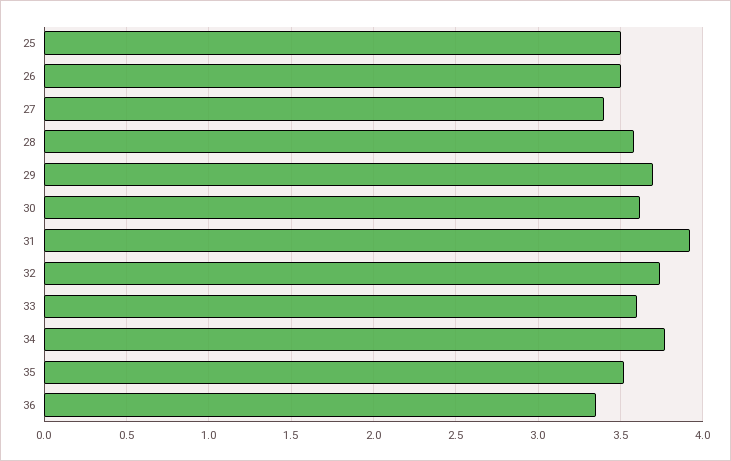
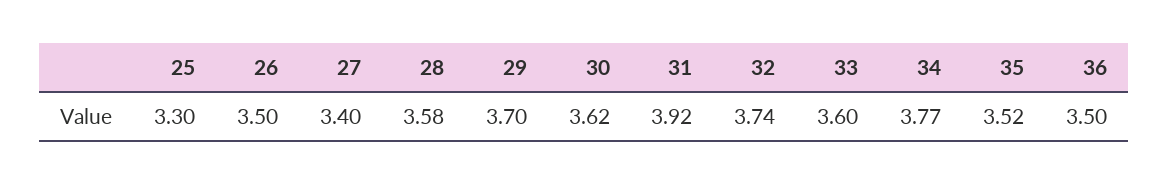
  {
-   "25": 3.5,
+   "25": 3.3,
    "26": 3.5,
    "27": 3.4,
    "28": 3.58,
    "29": 3.7,
    "30": 3.62,
    "31": 3.92,
    "32": 3.74,
    "33": 3.6,
    "34": 3.77,
    "35": 3.52,
-   "36": 3.35
+   "36": 3.5
  }

